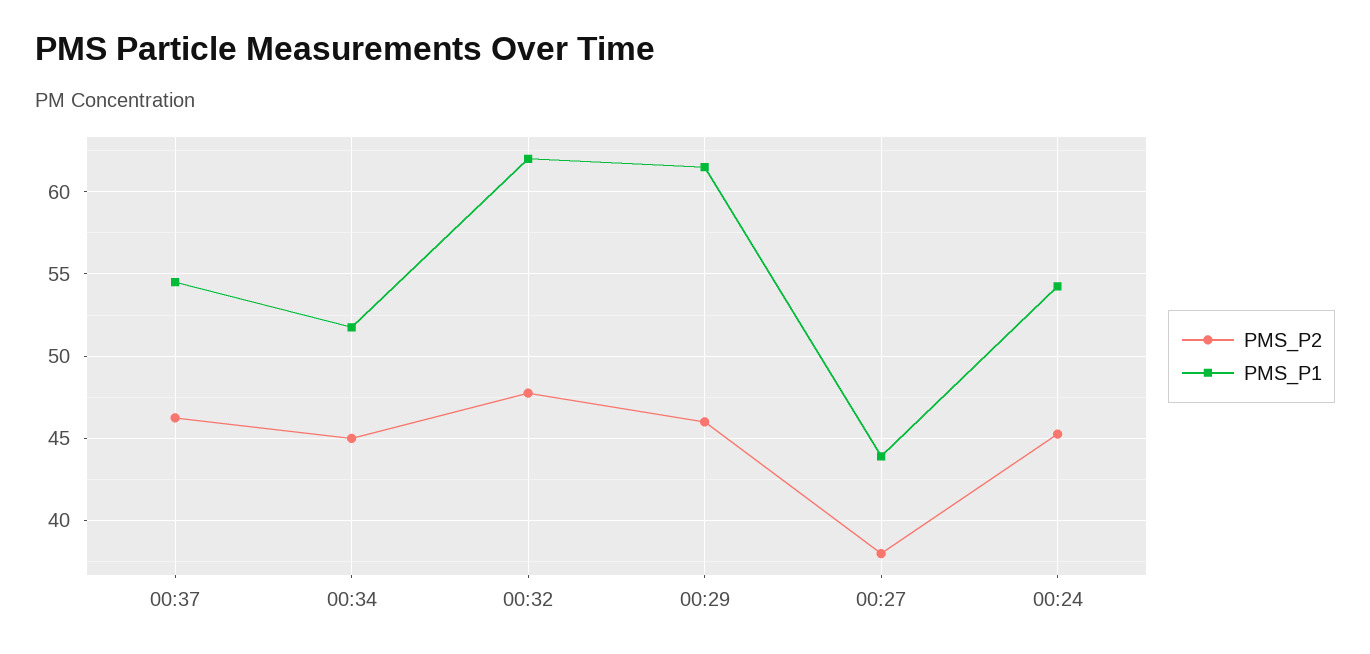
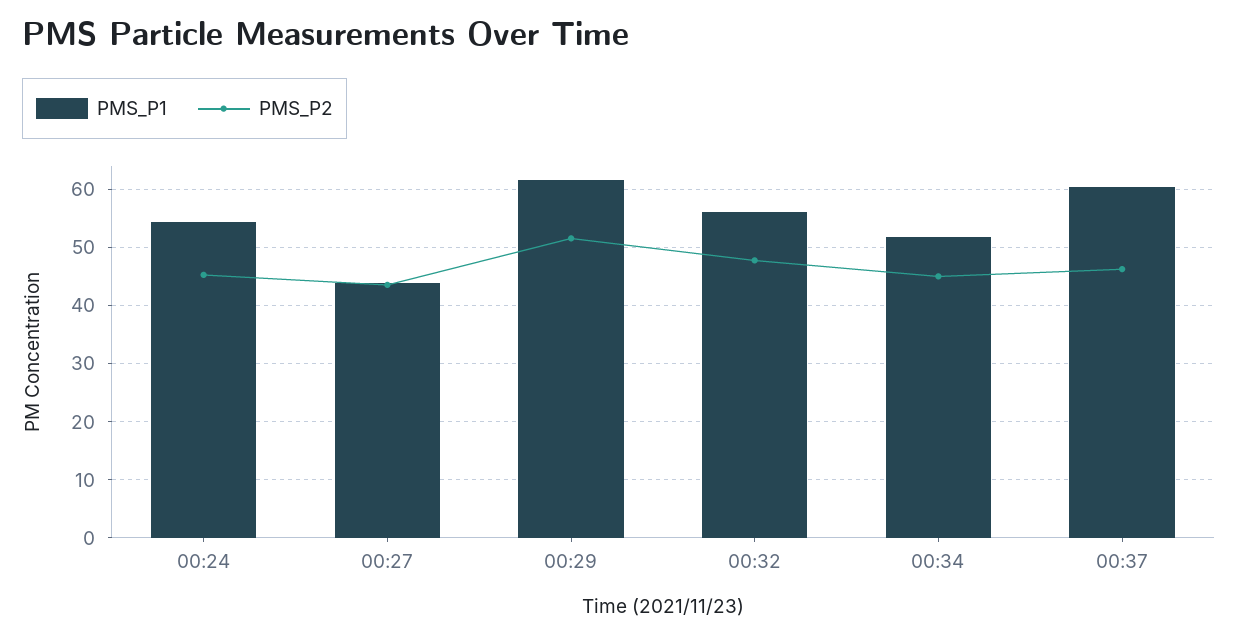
  {
    "PMS_P2": {
      "00:37": 46.5,
      "00:34": 45,
      "00:32": 48,
-     "00:29": 46,
+     "00:29": 52,
-     "00:27": 38,
+     "00:27": 44,
      "00:24": 45.5
    },
    "PMS_P1": {
-     "00:37": 54.5,
+     "00:37": 60,
      "00:34": 52,
-     "00:32": 62,
+     "00:32": 56,
      "00:29": 61.5,
      "00:27": 44,
      "00:24": 54.5
    }
  }

